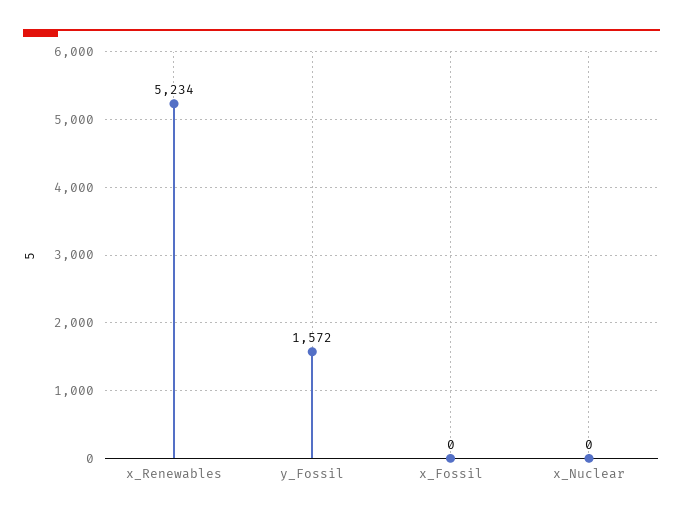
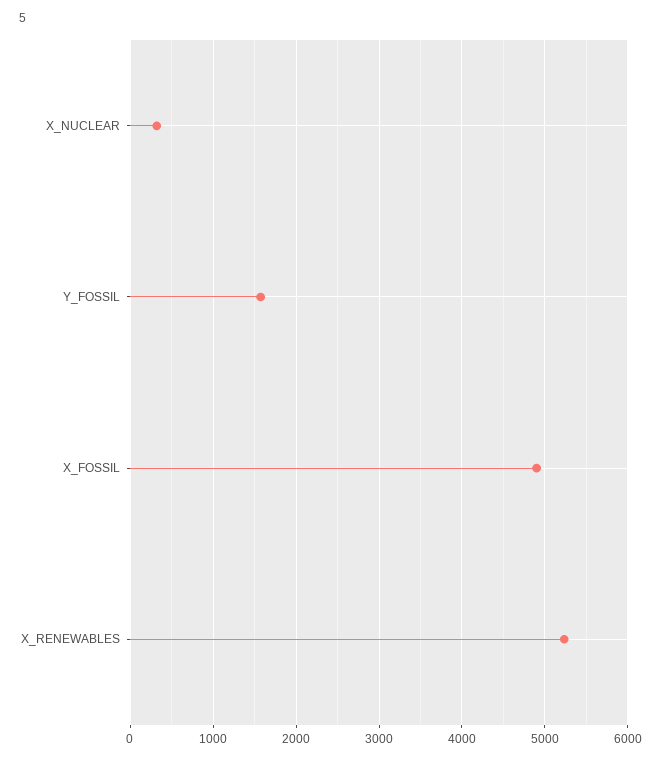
  {
    "x_Renewables": 5234,
    "y_Fossil": 1572,
-   "x_Fossil": 0,
+   "x_Fossil": 4900,
-   "x_Nuclear": 0
+   "x_Nuclear": 300
  }

